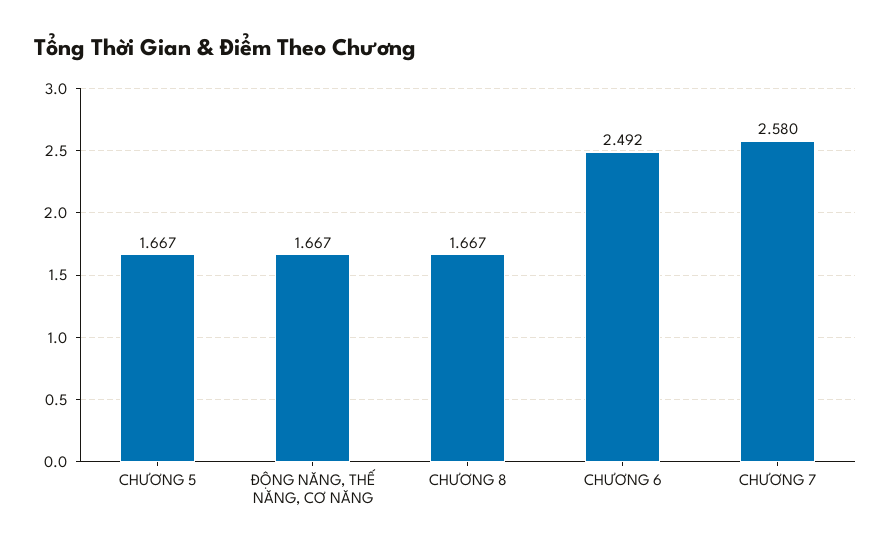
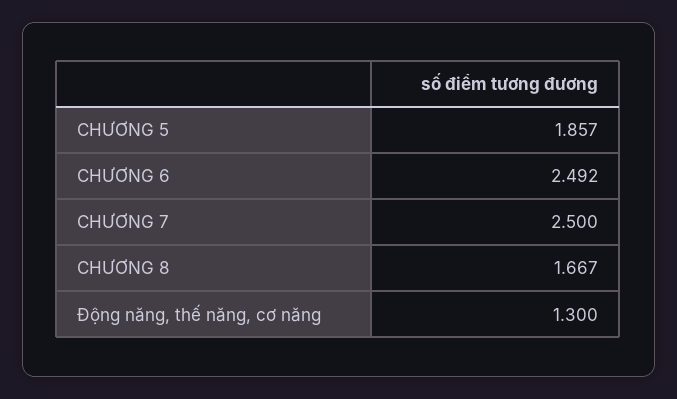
  {
-   "CHƯƠNG 5": 1.667,
+   "CHƯƠNG 5": 1.857,
-   "ĐỘNG NĂNG, THẾ NĂNG, CƠ NĂNG": 1.667,
+   "ĐỘNG NĂNG, THẾ NĂNG, CƠ NĂNG": 1.3,
    "CHƯƠNG 8": 1.667,
    "CHƯƠNG 6": 2.492,
-   "CHƯƠNG 7": 2.58
+   "CHƯƠNG 7": 2.5
  }

